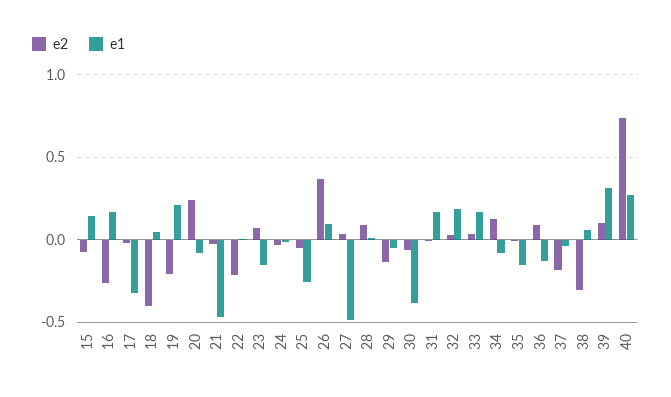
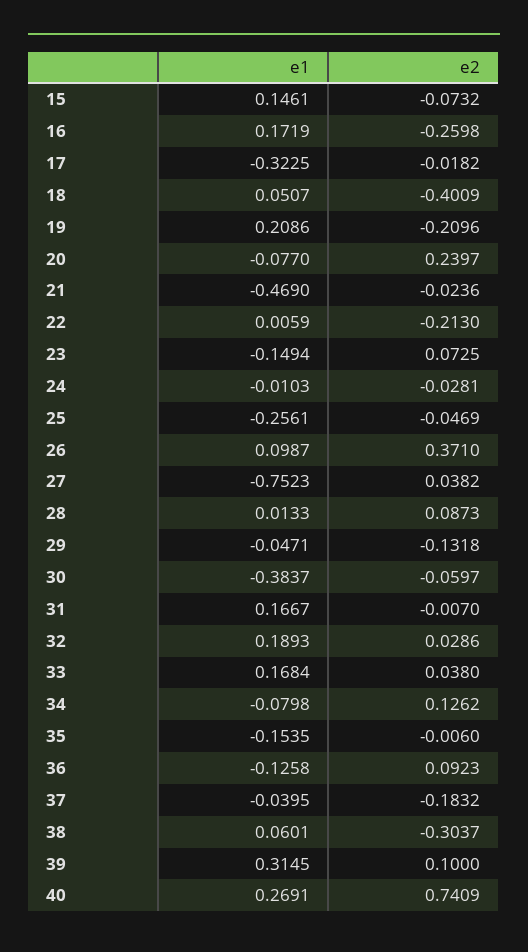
  {
    "e2": {
      "15": -0.0732,
      "16": -0.2598,
      "17": -0.0182,
      "18": -0.4009,
      "19": -0.2096,
      "20": 0.2397,
      "21": -0.0236,
      "22": -0.213,
      "23": 0.0725,
      "24": -0.0281,
      "25": -0.0469,
      "26": 0.371,
      "27": 0.0382,
      "28": 0.0873,
      "29": -0.1318,
      "30": -0.0597,
      "31": -0.007,
      "32": 0.0286,
      "33": 0.038,
      "34": 0.1262,
      "35": -0.006,
      "36": 0.0923,
      "37": -0.1832,
      "38": -0.3037,
      "39": 0.1,
      "40": 0.7409
    },
    "e1": {
      "15": 0.1461,
      "16": 0.1719,
      "17": -0.3225,
      "18": 0.0507,
      "19": 0.2086,
      "20": -0.077,
      "21": -0.469,
      "22": 0.0059,
      "23": -0.1494,
      "24": -0.0103,
      "25": -0.2561,
      "26": 0.0987,
-     "27": -0.5,
+     "27": -0.7523,
      "28": 0.0133,
      "29": -0.0471,
      "30": -0.3837,
      "31": 0.1667,
      "32": 0.1893,
      "33": 0.1684,
      "34": -0.0798,
      "35": -0.1535,
      "36": -0.1258,
      "37": -0.0395,
      "38": 0.0601,
      "39": 0.3145,
      "40": 0.2691
    }
  }

